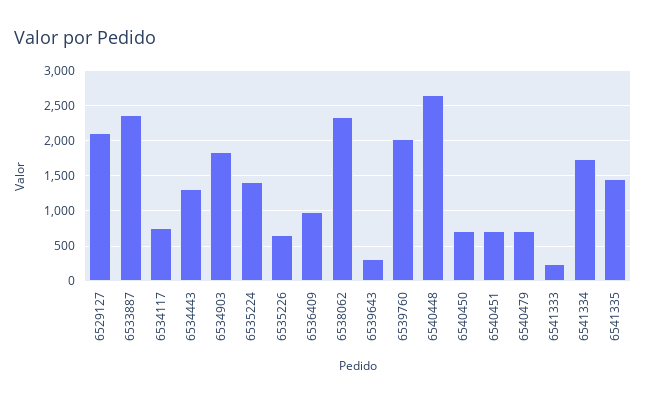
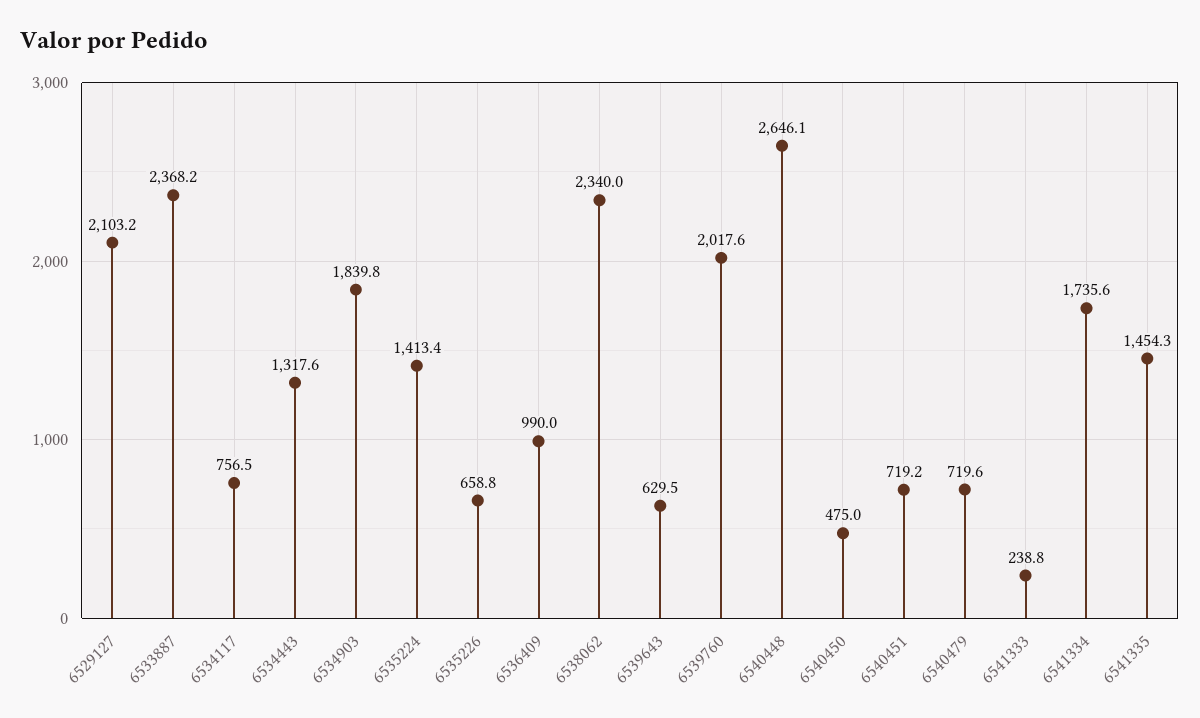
  {
    "6529127": 2103.2,
    "6533887": 2368.2,
    "6534117": 756.5,
    "6534443": 1317.6,
    "6534903": 1839.8,
    "6535224": 1413.4,
    "6535226": 658.8,
    "6536409": 990,
    "6538062": 2340,
-   "6539643": 300,
+   "6539643": 629.5,
    "6539760": 2017.6,
    "6540448": 2646.1,
-   "6540450": 700,
+   "6540450": 475,
    "6540451": 719.2,
    "6540479": 719.6,
    "6541333": 238.8,
    "6541334": 1735.6,
    "6541335": 1454.3
  }

